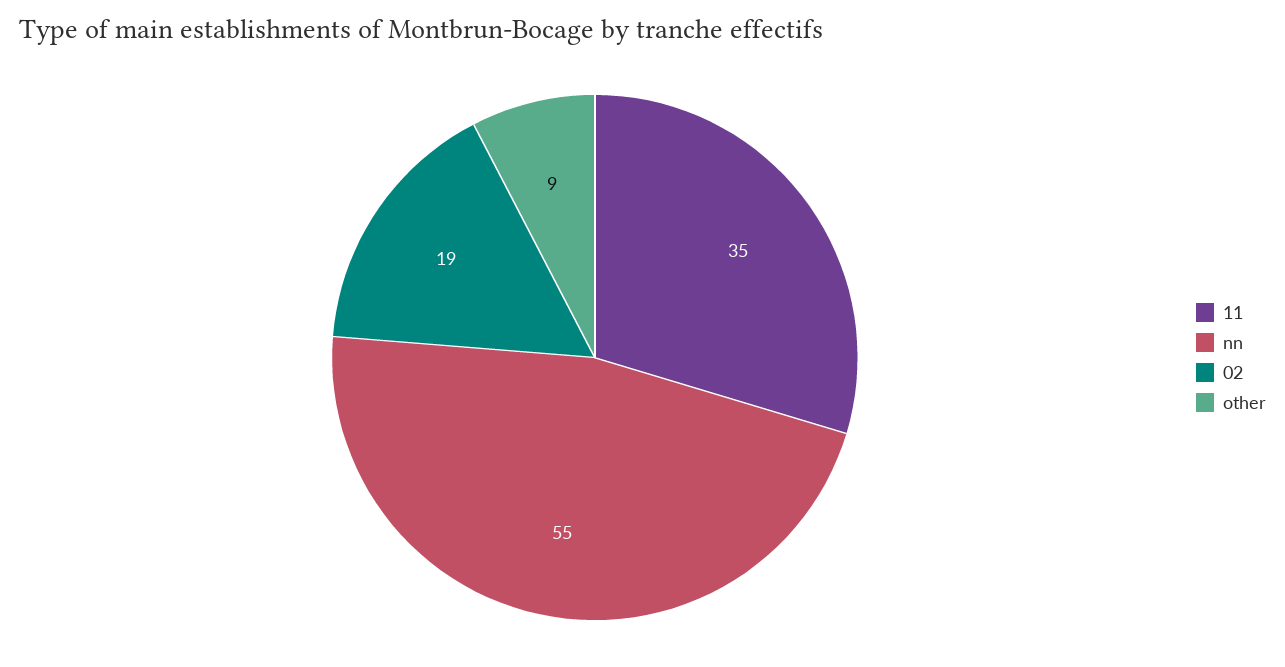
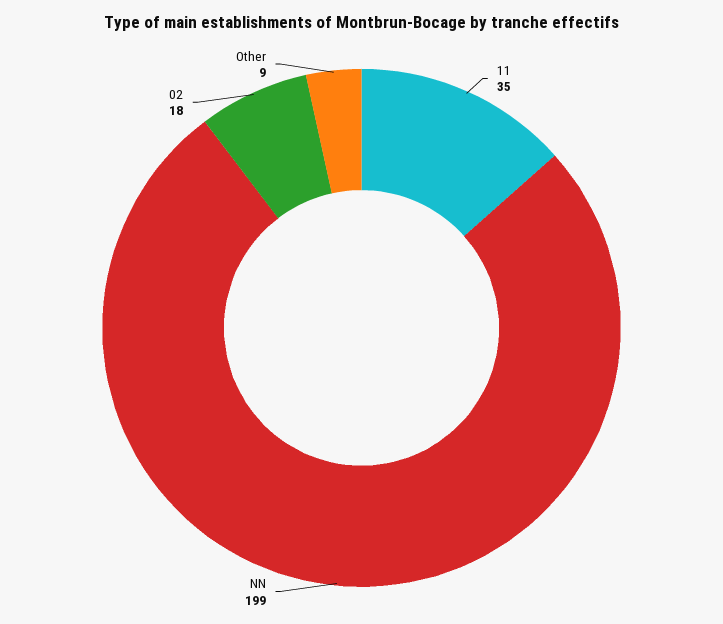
  {
    "11": 35,
-   "nn": 55,
+   "nn": 199,
-   "02": 19,
+   "02": 18,
    "other": 9
  }

